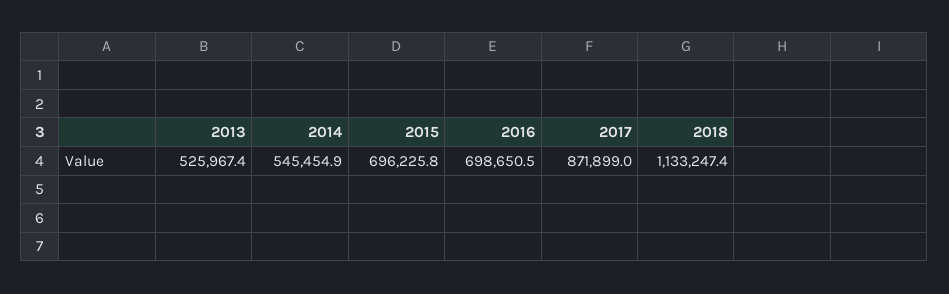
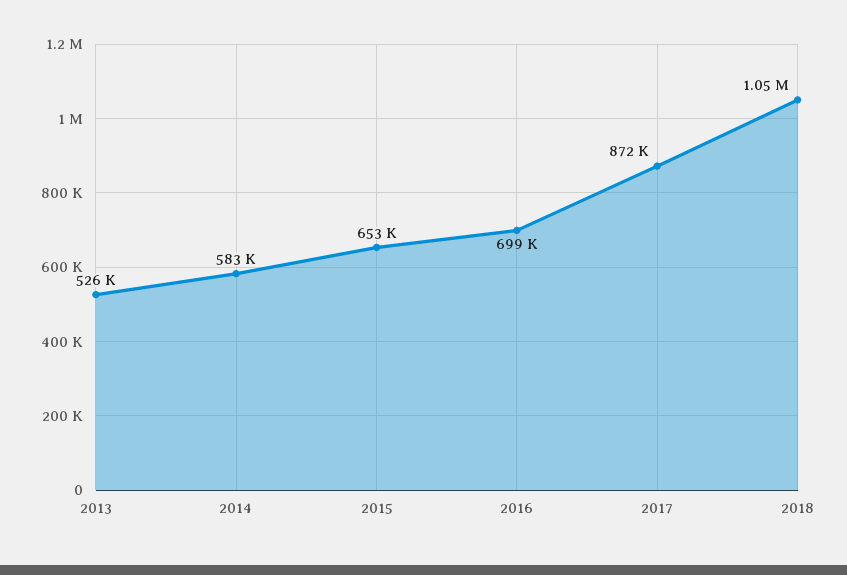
  {
    "2013": 525967.4,
-   "2014": 545454.9,
+   "2014": 583000,
-   "2015": 696225.8,
+   "2015": 653000,
    "2016": 698650.5,
    "2017": 871899,
-   "2018": 1133247.4
+   "2018": 1050000
  }

